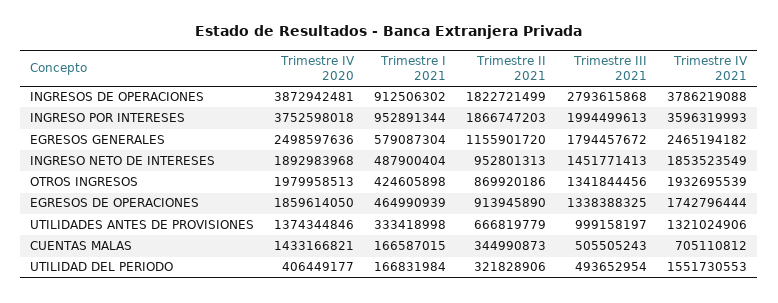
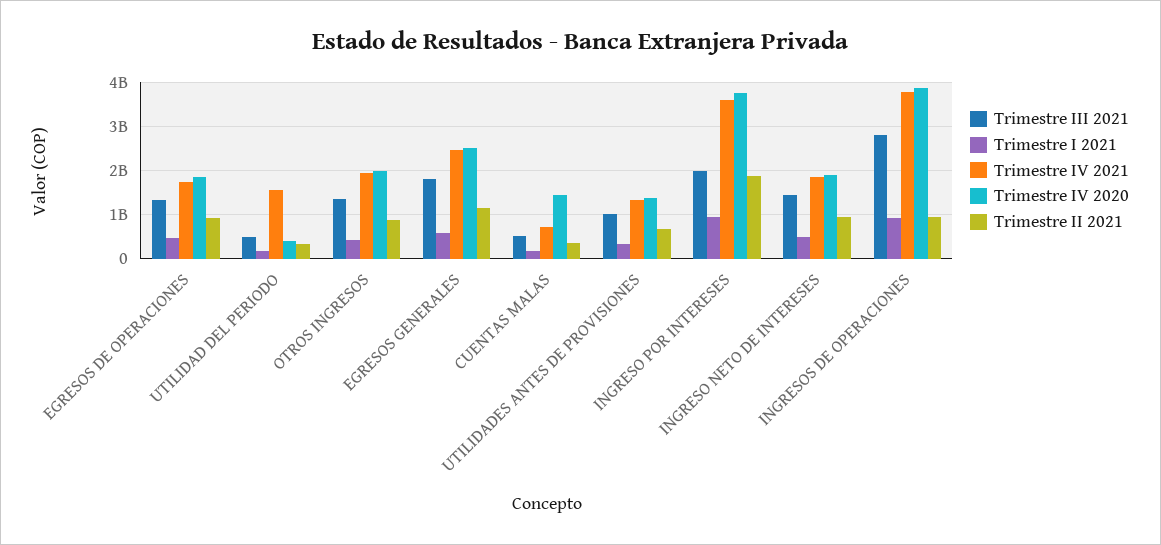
  {
    "Trimestre IV 2020": {
      "INGRESOS DE OPERACIONES": 3872942481,
      "INGRESO POR INTERESES": 3752598018,
      "EGRESOS GENERALES": 2498597636,
      "INGRESO NETO DE INTERESES": 1892983968,
      "OTROS INGRESOS": 1979958513,
      "EGRESOS DE OPERACIONES": 1859614050,
      "UTILIDADES ANTES DE PROVISIONES": 1374344846,
      "CUENTAS MALAS": 1433166821,
      "UTILIDAD DEL PERIODO": 406449177
    },
    "Trimestre I 2021": {
      "INGRESOS DE OPERACIONES": 912506302,
      "INGRESO POR INTERESES": 952891344,
      "EGRESOS GENERALES": 579087304,
      "INGRESO NETO DE INTERESES": 487900404,
      "OTROS INGRESOS": 424605898,
      "EGRESOS DE OPERACIONES": 464990939,
      "UTILIDADES ANTES DE PROVISIONES": 333418998,
      "CUENTAS MALAS": 166587015,
      "UTILIDAD DEL PERIODO": 166831984
    },
    "Trimestre II 2021": {
-     "INGRESOS DE OPERACIONES": 1822721499,
+     "INGRESOS DE OPERACIONES": 1000000000,
      "INGRESO POR INTERESES": 1866747203,
      "EGRESOS GENERALES": 1155901720,
      "INGRESO NETO DE INTERESES": 952801313,
      "OTROS INGRESOS": 869920186,
      "EGRESOS DE OPERACIONES": 913945890,
      "UTILIDADES ANTES DE PROVISIONES": 666819779,
      "CUENTAS MALAS": 344990873,
      "UTILIDAD DEL PERIODO": 321828906
    },
    "Trimestre III 2021": {
      "INGRESOS DE OPERACIONES": 2793615868,
      "INGRESO POR INTERESES": 1994499613,
      "EGRESOS GENERALES": 1794457672,
      "INGRESO NETO DE INTERESES": 1451771413,
      "OTROS INGRESOS": 1341844456,
      "EGRESOS DE OPERACIONES": 1338388325,
      "UTILIDADES ANTES DE PROVISIONES": 999158197,
      "CUENTAS MALAS": 505505243,
      "UTILIDAD DEL PERIODO": 493652954
    },
    "Trimestre IV 2021": {
      "INGRESOS DE OPERACIONES": 3786219088,
      "INGRESO POR INTERESES": 3596319993,
      "EGRESOS GENERALES": 2465194182,
      "INGRESO NETO DE INTERESES": 1853523549,
      "OTROS INGRESOS": 1932695539,
      "EGRESOS DE OPERACIONES": 1742796444,
      "UTILIDADES ANTES DE PROVISIONES": 1321024906,
      "CUENTAS MALAS": 705110812,
      "UTILIDAD DEL PERIODO": 1551730553
    }
  }

